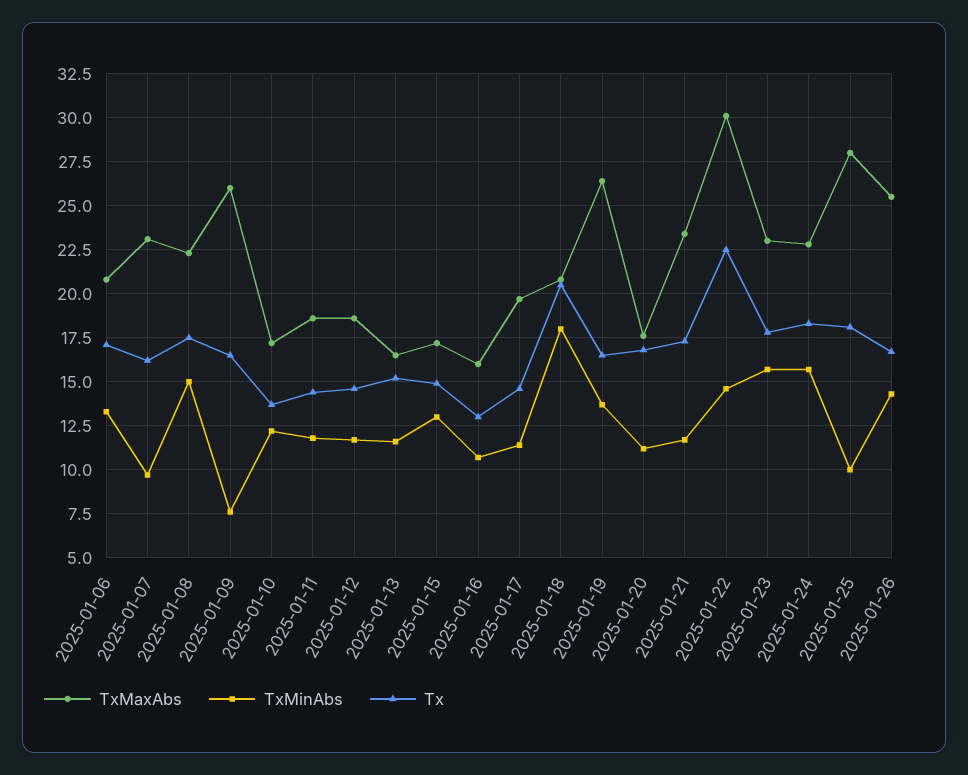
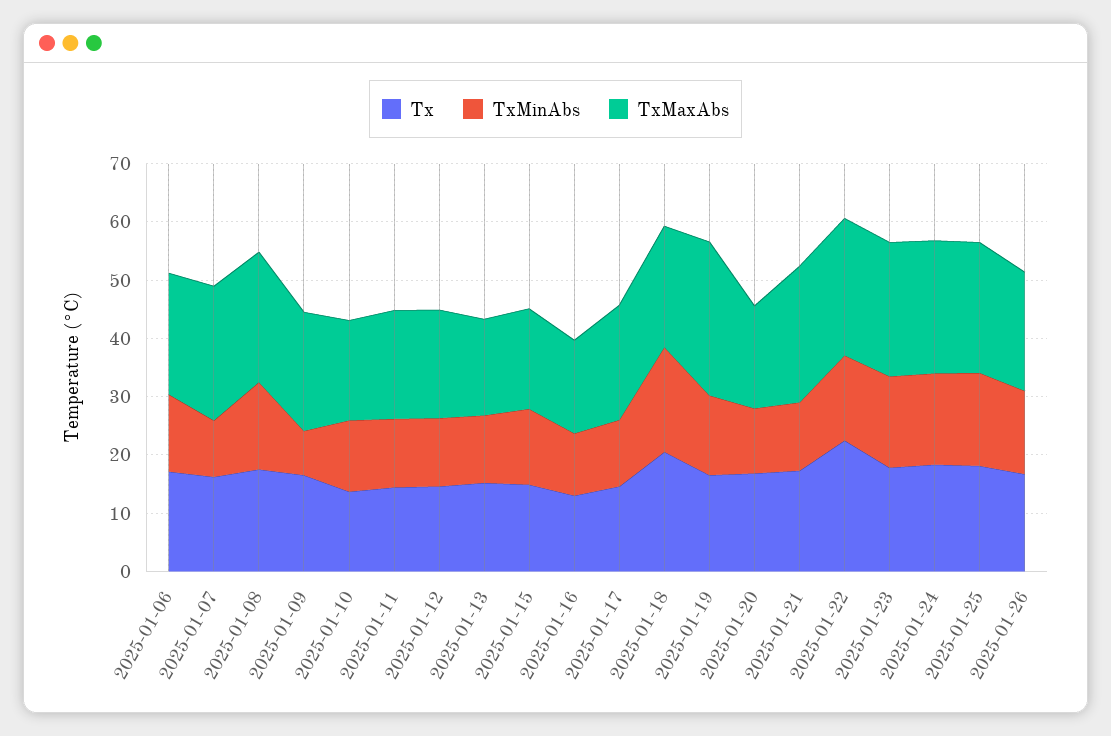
  {
    "TxMaxAbs": {
      "2025-01-06": 21,
      "2025-01-07": 23,
      "2025-01-08": 22.5,
-     "2025-01-09": 26,
+     "2025-01-09": 20,
      "2025-01-10": 17,
      "2025-01-11": 18.5,
      "2025-01-12": 18.5,
      "2025-01-13": 16.5,
      "2025-01-15": 17,
      "2025-01-16": 16,
      "2025-01-17": 19.5,
      "2025-01-18": 21,
      "2025-01-19": 26.5,
      "2025-01-20": 17.5,
      "2025-01-21": 23.5,
-     "2025-01-22": 30,
+     "2025-01-22": 24,
      "2025-01-23": 23,
      "2025-01-24": 23,
-     "2025-01-25": 28,
+     "2025-01-25": 22,
-     "2025-01-26": 25.5
+     "2025-01-26": 20
    },
    "TxMinAbs": {
      "2025-01-06": 13.5,
      "2025-01-07": 9.5,
      "2025-01-08": 15,
      "2025-01-09": 7.5,
      "2025-01-10": 12,
      "2025-01-11": 12,
      "2025-01-12": 11.5,
      "2025-01-13": 11.5,
      "2025-01-15": 13,
      "2025-01-16": 10.5,
      "2025-01-17": 11.5,
      "2025-01-18": 18,
      "2025-01-19": 13.5,
      "2025-01-20": 11,
      "2025-01-21": 11.5,
      "2025-01-22": 14.5,
      "2025-01-23": 15.5,
      "2025-01-24": 15.5,
-     "2025-01-25": 10,
+     "2025-01-25": 16,
      "2025-01-26": 14.5
    },
    "Tx": {
      "2025-01-06": 17,
      "2025-01-07": 16,
      "2025-01-08": 17.5,
      "2025-01-09": 16.5,
      "2025-01-10": 13.5,
      "2025-01-11": 14.5,
      "2025-01-12": 14.5,
      "2025-01-13": 15,
      "2025-01-15": 15,
      "2025-01-16": 13,
      "2025-01-17": 14.5,
      "2025-01-18": 20.5,
      "2025-01-19": 16.5,
      "2025-01-20": 17,
      "2025-01-21": 17.5,
      "2025-01-22": 22.5,
      "2025-01-23": 18,
      "2025-01-24": 18.5,
      "2025-01-25": 18,
      "2025-01-26": 16.5
    }
  }

